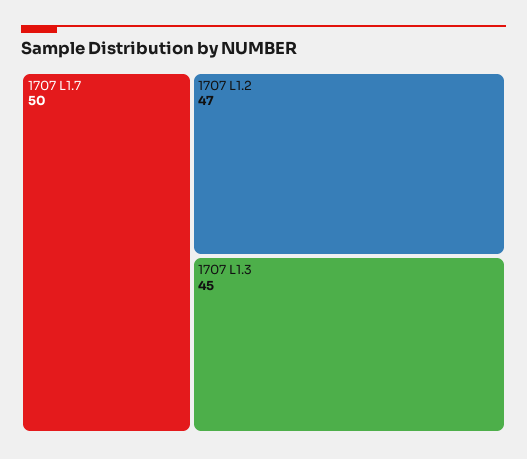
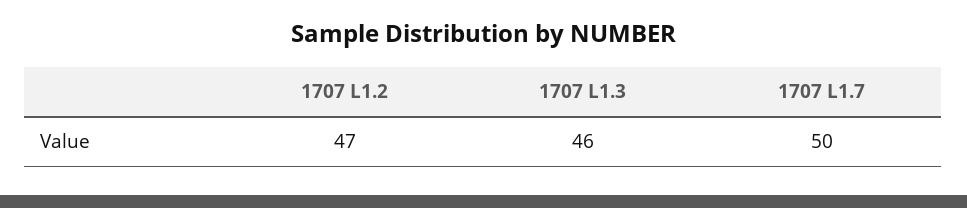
  {
    "1707 L1.7": 50,
    "1707 L1.2": 47,
-   "1707 L1.3": 45
+   "1707 L1.3": 46
  }

